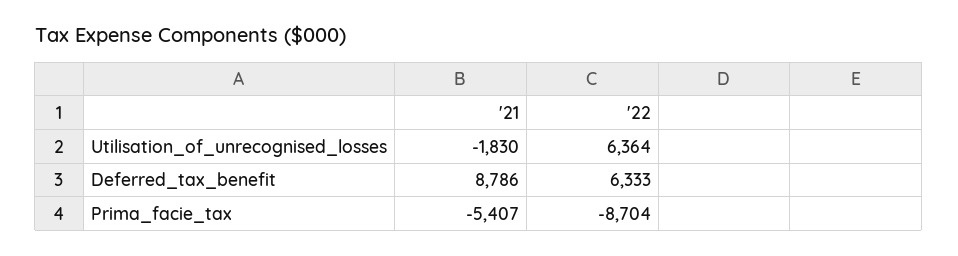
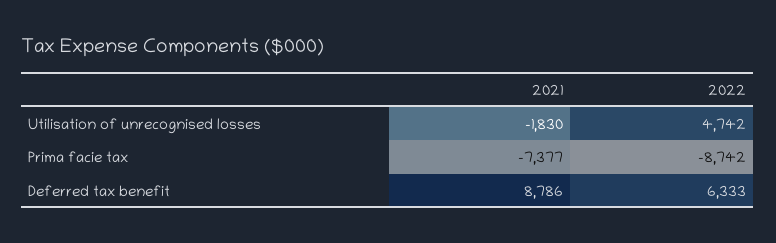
  {
    "'21": {
      "Utilisation_of_unrecognised_losses": -1830,
      "Deferred_tax_benefit": 8786,
-     "Prima_facie_tax": -5407
+     "Prima_facie_tax": -7377
    },
    "'22": {
-     "Utilisation_of_unrecognised_losses": 6364,
+     "Utilisation_of_unrecognised_losses": 4742,
      "Deferred_tax_benefit": 6333,
-     "Prima_facie_tax": -8704
+     "Prima_facie_tax": -8742
    }
  }

